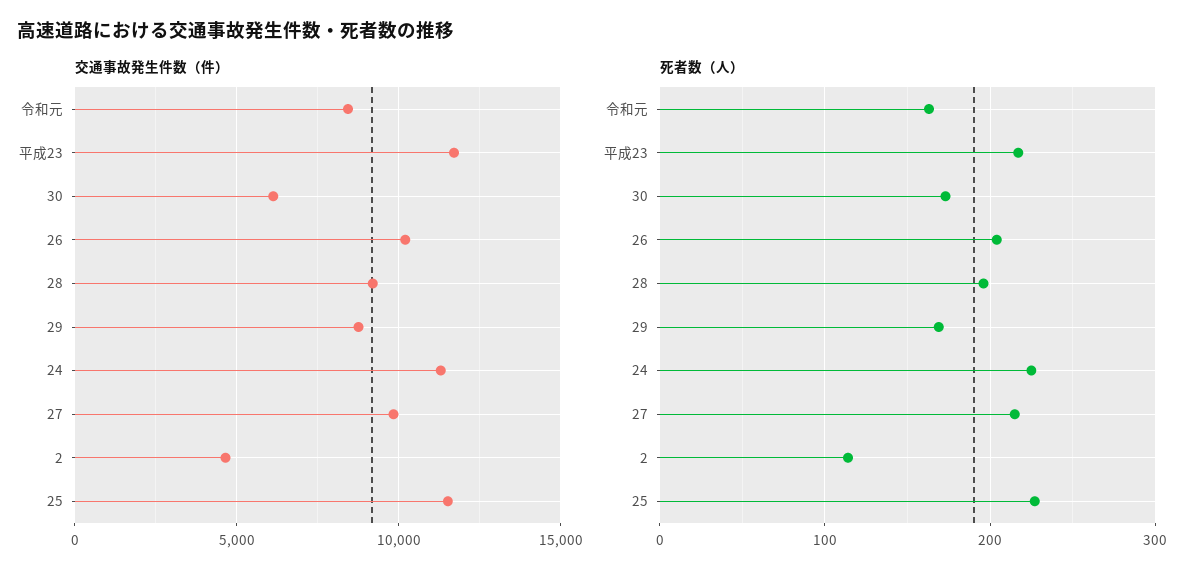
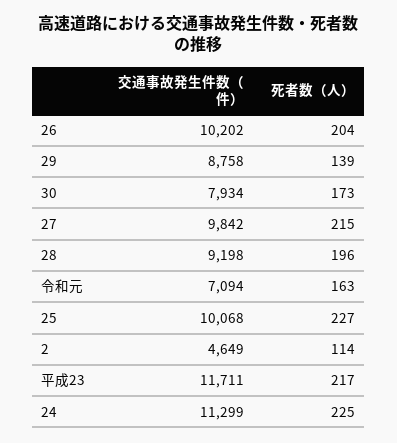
  {
    "交通事故発生件数（件）": {
-     "令和元": 8500,
+     "令和元": 7094,
      "平成23": 11711,
-     "30": 6000,
+     "30": 7934,
      "26": 10202,
      "28": 9198,
      "29": 8758,
      "24": 11299,
      "27": 9842,
      "2": 4649,
-     "25": 11500
+     "25": 10068
    },
    "死者数（人）": {
      "令和元": 163,
      "平成23": 217,
      "30": 173,
      "26": 204,
      "28": 196,
-     "29": 170,
+     "29": 139,
      "24": 225,
      "27": 215,
      "2": 114,
      "25": 227
    }
  }

